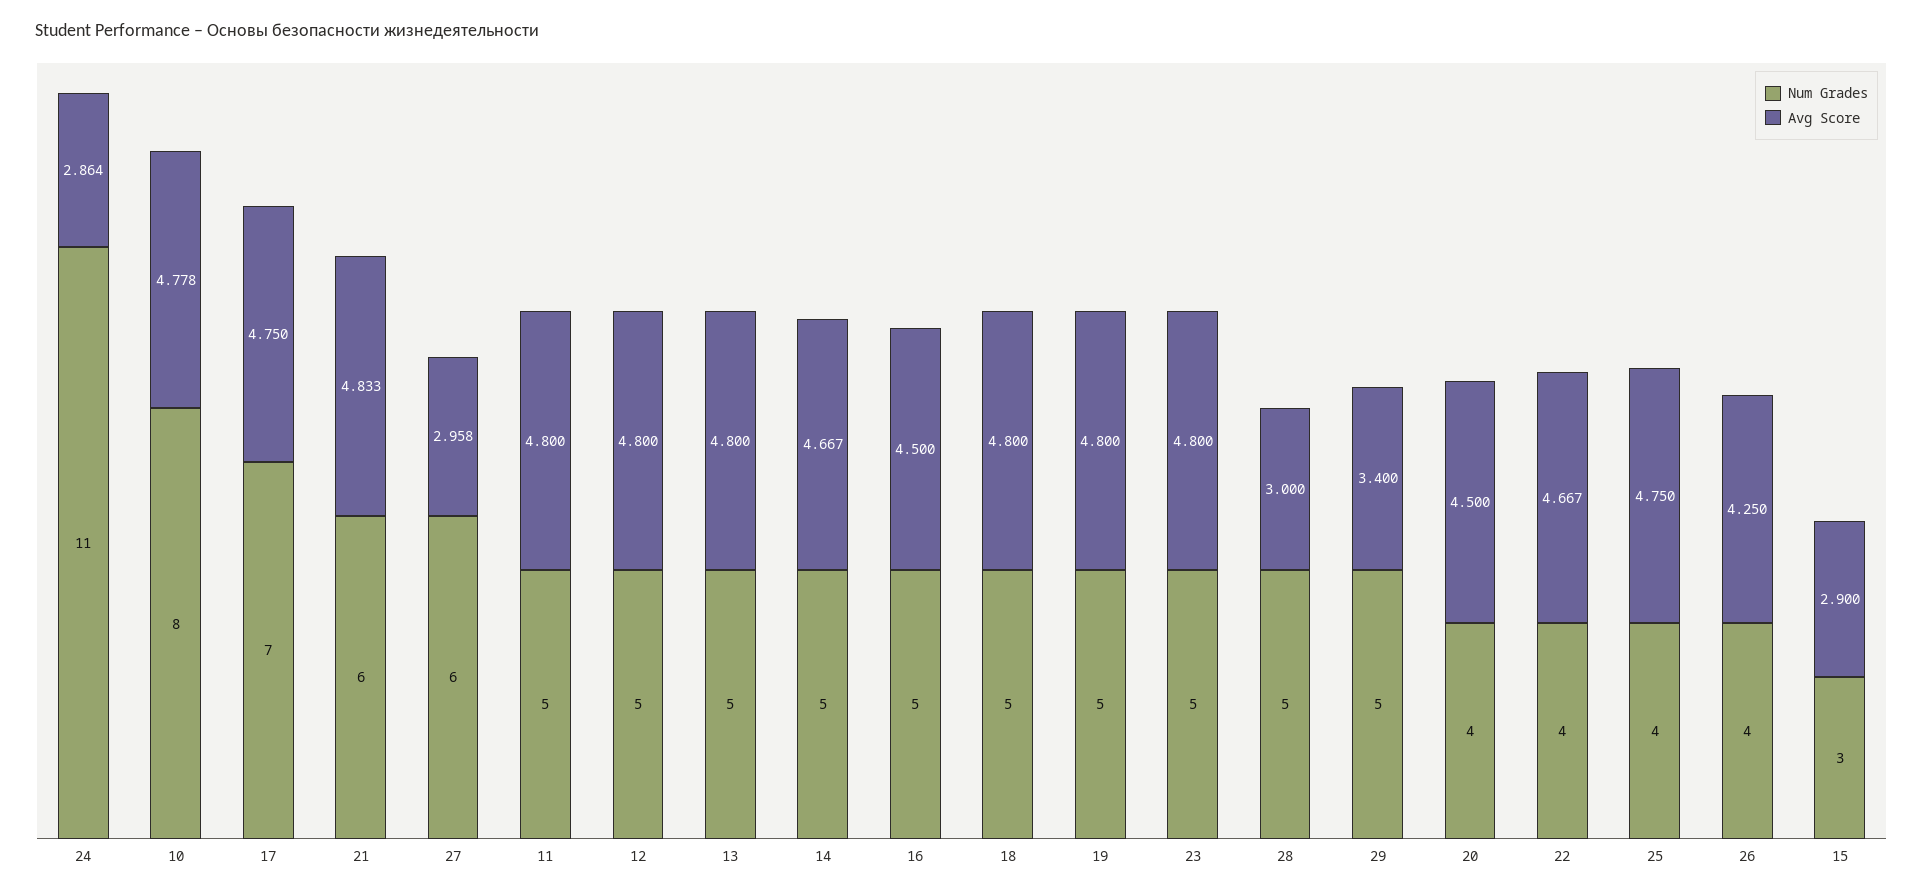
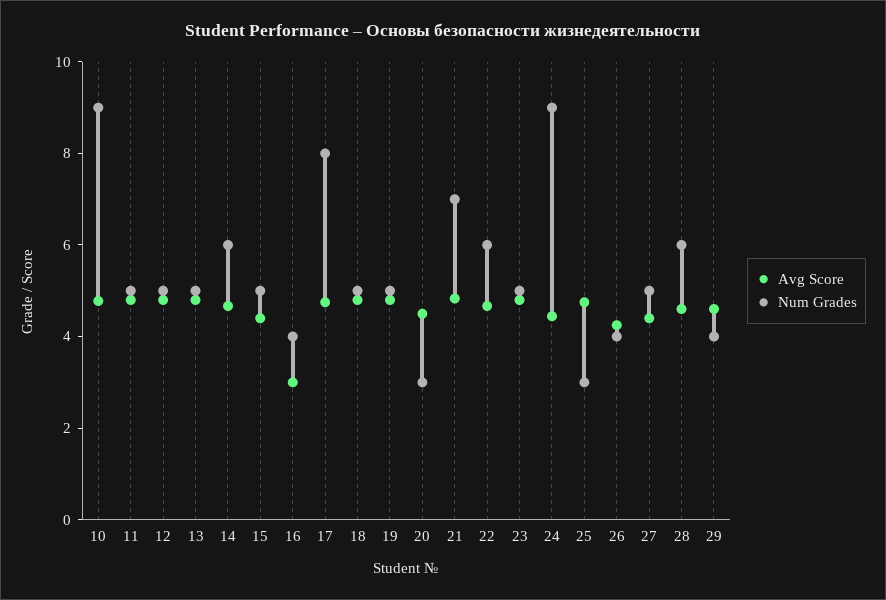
  {
    "Num Grades": {
-     "24": 11,
+     "24": 9,
-     "10": 8,
+     "10": 9,
-     "17": 7,
+     "17": 8,
-     "21": 6,
+     "21": 7,
-     "27": 6,
+     "27": 5,
      "11": 5,
      "12": 5,
      "13": 5,
-     "14": 5,
+     "14": 6,
-     "16": 5,
+     "16": 4,
      "18": 5,
      "19": 5,
      "23": 5,
-     "28": 5,
+     "28": 6,
-     "29": 5,
+     "29": 4,
-     "20": 4,
+     "20": 3,
-     "22": 4,
+     "22": 6,
-     "25": 4,
+     "25": 3,
      "26": 4,
-     "15": 3
+     "15": 5
    },
    "Avg Score": {
-     "24": 2.864,
+     "24": 4.5,
      "10": 4.778,
      "17": 4.75,
      "21": 4.833,
-     "27": 2.958,
+     "27": 4.5,
      "11": 4.8,
      "12": 4.8,
      "13": 4.8,
      "14": 4.667,
-     "16": 4.5,
+     "16": 3,
      "18": 4.8,
      "19": 4.8,
      "23": 4.8,
-     "28": 3,
+     "28": 4.5,
-     "29": 3.4,
+     "29": 4.5,
      "20": 4.5,
      "22": 4.667,
      "25": 4.75,
      "26": 4.25,
-     "15": 2.9
+     "15": 4.5
    }
  }

